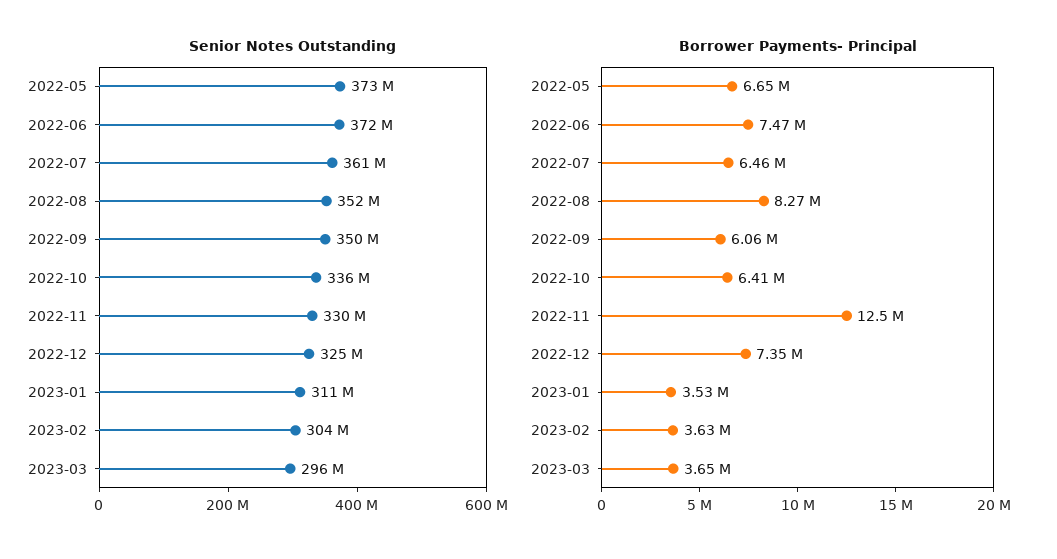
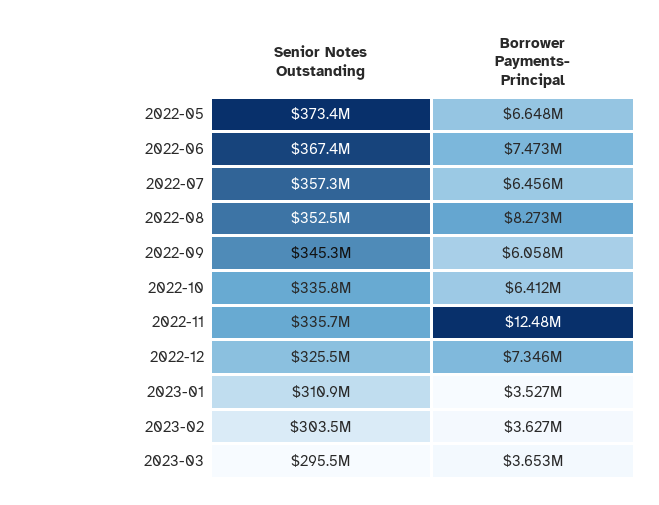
  {
    "Senior Notes Outstanding": {
      "2022-05": 373400000,
-     "2022-06": 372000000,
+     "2022-06": 367400000,
-     "2022-07": 361000000,
+     "2022-07": 357300000,
      "2022-08": 352500000,
-     "2022-09": 350000000,
+     "2022-09": 345300000,
      "2022-10": 335800000,
-     "2022-11": 330000000,
+     "2022-11": 335700000,
      "2022-12": 325500000,
      "2023-01": 310900000,
      "2023-02": 303500000,
      "2023-03": 295500000
    },
    "Borrower Payments- Principal": {
      "2022-05": 6648000,
      "2022-06": 7473000,
      "2022-07": 6456000,
      "2022-08": 8273000,
      "2022-09": 6058000,
      "2022-10": 6412000,
      "2022-11": 12480000,
      "2022-12": 7346000,
      "2023-01": 3527000,
      "2023-02": 3627000,
      "2023-03": 3653000
    }
  }

